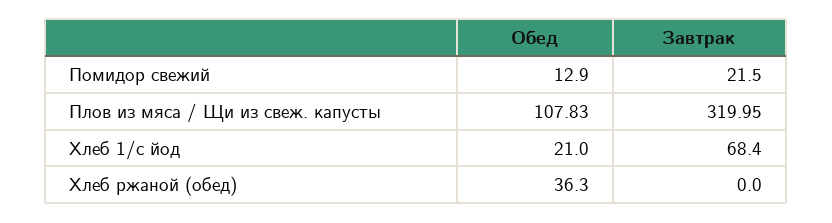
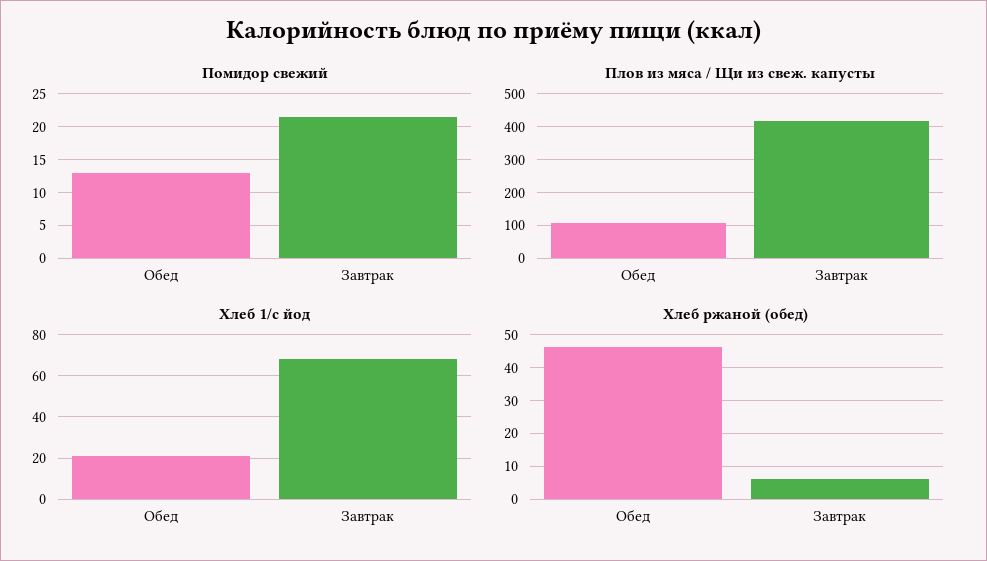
  {
    "Помидор свежий": {
      "Обед": 12.9,
      "Завтрак": 21.5
    },
    "Плов из мяса / Щи из свеж. капусты": {
      "Обед": 107.83,
-     "Завтрак": 319.95
+     "Завтрак": 420
    },
    "Хлеб 1/с йод": {
      "Обед": 21,
      "Завтрак": 68.4
    },
    "Хлеб ржаной (обед)": {
-     "Обед": 36.3,
+     "Обед": 46,
-     "Завтрак": 0
+     "Завтрак": 6
    }
  }

